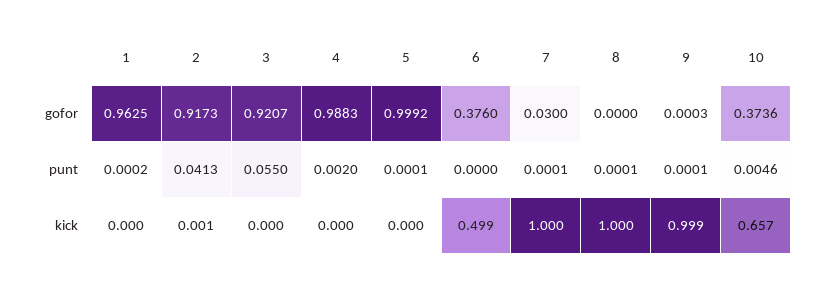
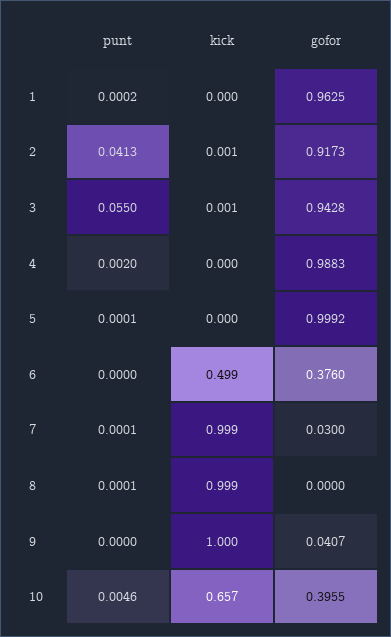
  {
    "1": {
      "gofor": 0.9625,
      "punt": 0.0002,
      "kick": 0
    },
    "2": {
      "gofor": 0.9173,
      "punt": 0.0413,
      "kick": 0.001
    },
    "3": {
-     "gofor": 0.9207,
+     "gofor": 0.9428,
      "punt": 0.055,
-     "kick": 0
+     "kick": 0.001
    },
    "4": {
      "gofor": 0.9883,
      "punt": 0.002,
      "kick": 0
    },
    "5": {
      "gofor": 0.9992,
      "punt": 0.0001,
      "kick": 0
    },
    "6": {
      "gofor": 0.376,
      "punt": 0,
      "kick": 0.499
    },
    "7": {
      "gofor": 0.03,
      "punt": 0.0001,
-     "kick": 1
+     "kick": 0.999
    },
    "8": {
      "gofor": 0,
      "punt": 0.0001,
-     "kick": 1
+     "kick": 0.999
    },
    "9": {
-     "gofor": 0.0003,
+     "gofor": 0.0407,
-     "punt": 0.0001,
+     "punt": 0,
-     "kick": 0.999
+     "kick": 1
    },
    "10": {
-     "gofor": 0.3736,
+     "gofor": 0.3955,
      "punt": 0.0046,
      "kick": 0.657
    }
  }

